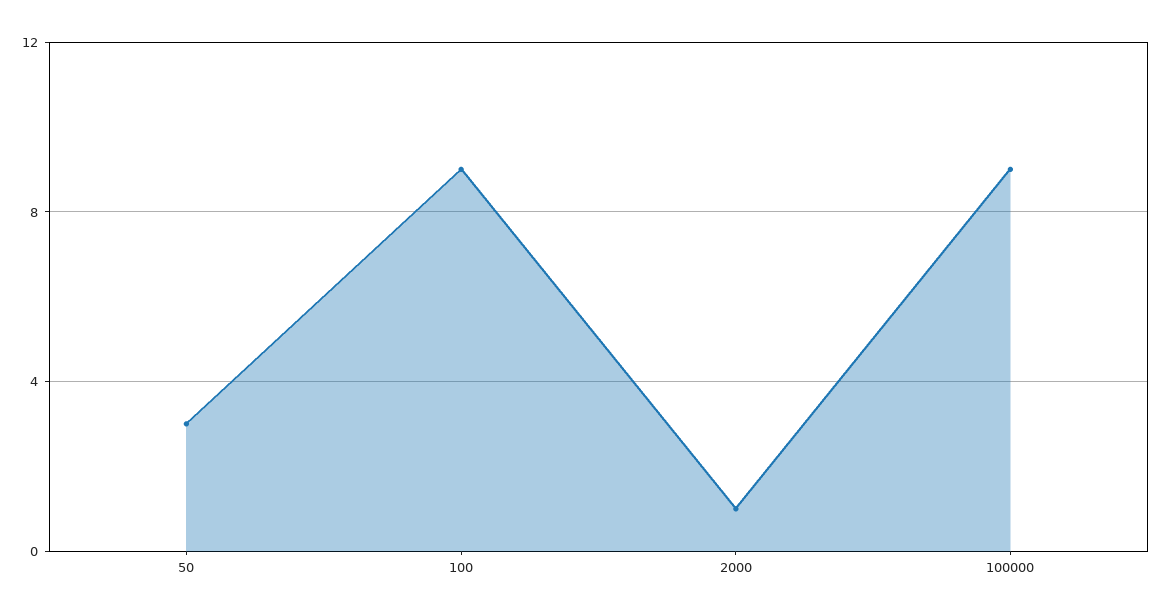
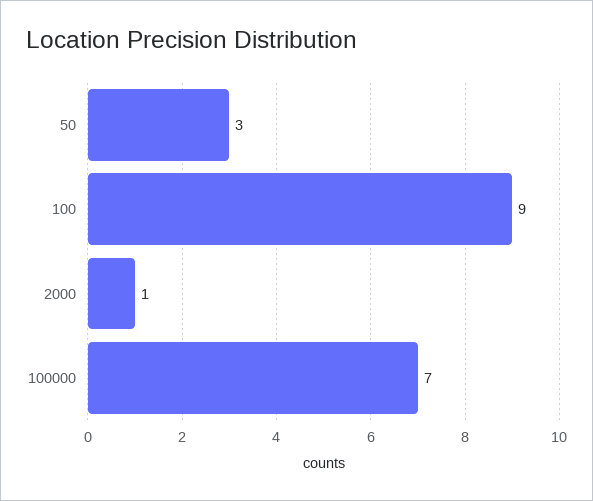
  {
    "50": 3,
    "100": 9,
    "2000": 1,
-   "100000": 9
+   "100000": 7
  }

